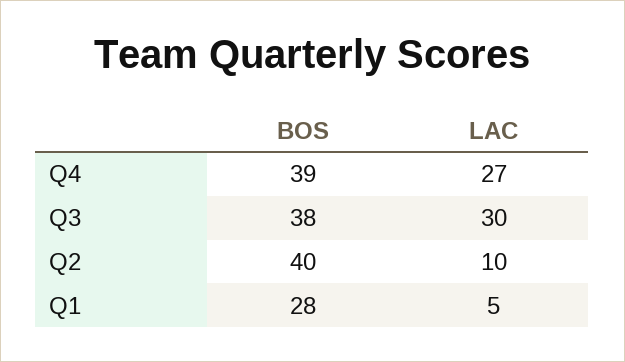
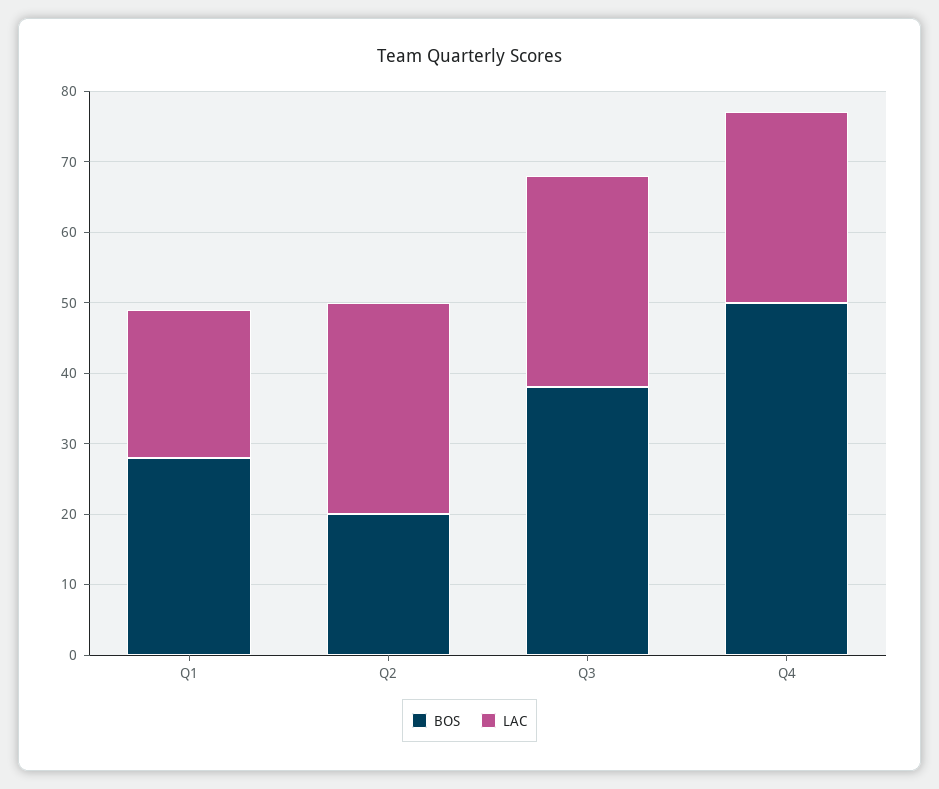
  {
    "BOS": {
-     "Q4": 39,
+     "Q4": 50,
      "Q3": 38,
-     "Q2": 40,
+     "Q2": 20,
      "Q1": 28
    },
    "LAC": {
      "Q4": 27,
      "Q3": 30,
-     "Q2": 10,
+     "Q2": 30,
-     "Q1": 5
+     "Q1": 20
    }
  }

